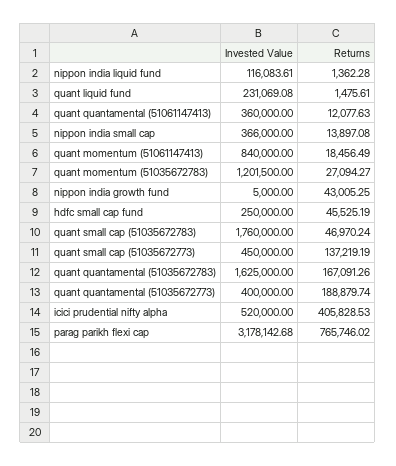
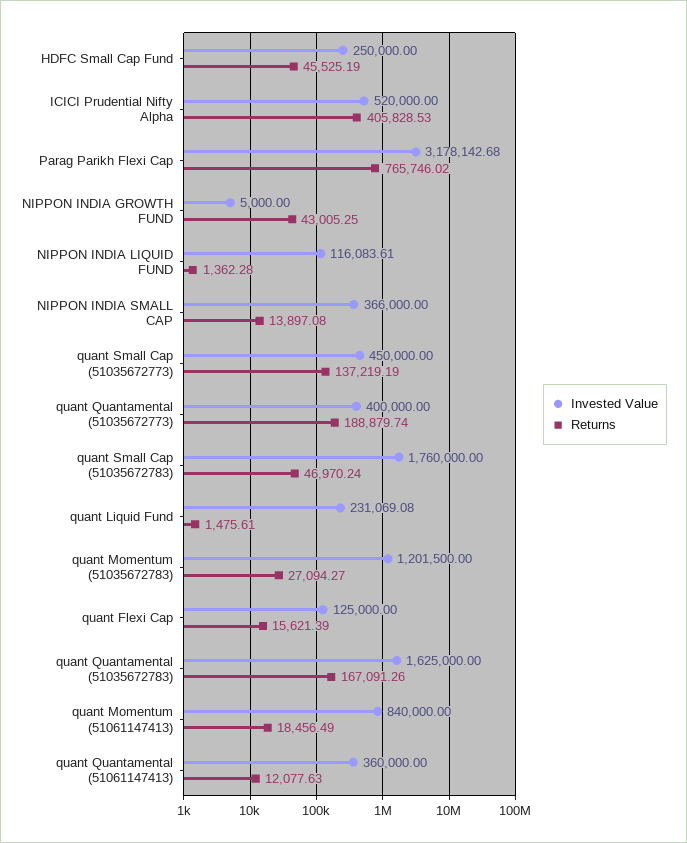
  {
    "Invested Value": {
      "nippon india liquid fund": 116083.61,
      "quant liquid fund": 231069.08,
      "quant quantamental (51061147413)": 360000,
      "nippon india small cap": 366000,
      "quant momentum (51061147413)": 840000,
      "quant momentum (51035672783)": 1201500,
      "nippon india growth fund": 5000,
      "hdfc small cap fund": 250000,
      "quant small cap (51035672783)": 1760000,
      "quant small cap (51035672773)": 450000,
      "quant quantamental (51035672783)": 1625000,
      "quant quantamental (51035672773)": 400000,
      "icici prudential nifty alpha": 520000,
-     "parag parikh flexi cap": 3178142.68
+     "parag parikh flexi cap": 3178142.68,
+     "quant Flexi Cap": 125000
    },
    "Returns": {
      "nippon india liquid fund": 1362.28,
      "quant liquid fund": 1475.61,
      "quant quantamental (51061147413)": 12077.63,
      "nippon india small cap": 13897.08,
      "quant momentum (51061147413)": 18456.49,
      "quant momentum (51035672783)": 27094.27,
      "nippon india growth fund": 43005.25,
      "hdfc small cap fund": 45525.19,
      "quant small cap (51035672783)": 46970.24,
      "quant small cap (51035672773)": 137219.19,
      "quant quantamental (51035672783)": 167091.26,
      "quant quantamental (51035672773)": 188879.74,
      "icici prudential nifty alpha": 405828.53,
-     "parag parikh flexi cap": 765746.02
+     "parag parikh flexi cap": 765746.02,
+     "quant Flexi Cap": 15621.39
    }
  }

